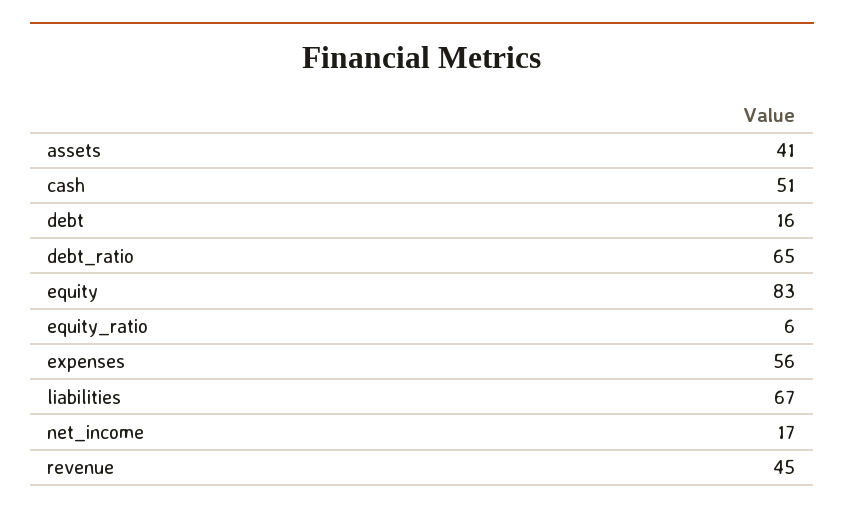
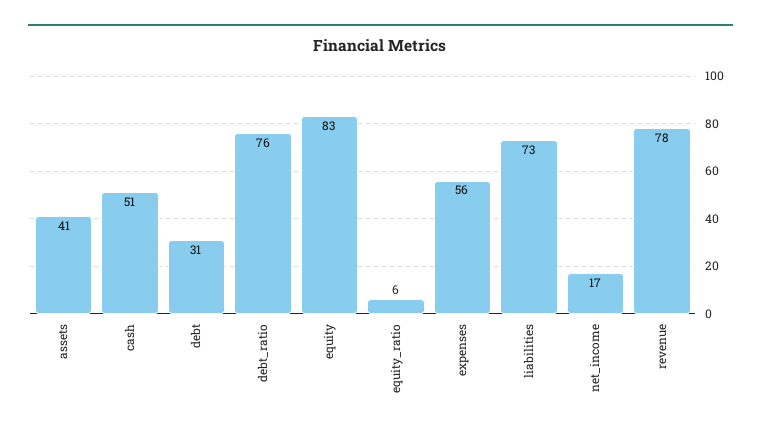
  {
    "assets": 41,
    "cash": 51,
-   "debt": 16,
+   "debt": 31,
-   "debt_ratio": 65,
+   "debt_ratio": 76,
    "equity": 83,
    "equity_ratio": 6,
    "expenses": 56,
-   "liabilities": 67,
+   "liabilities": 73,
    "net_income": 17,
-   "revenue": 45
+   "revenue": 78
  }

